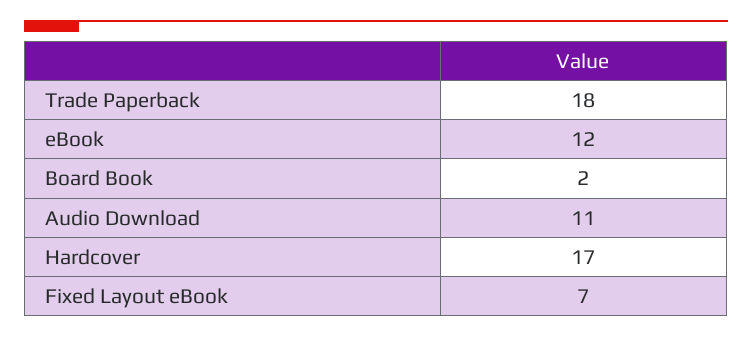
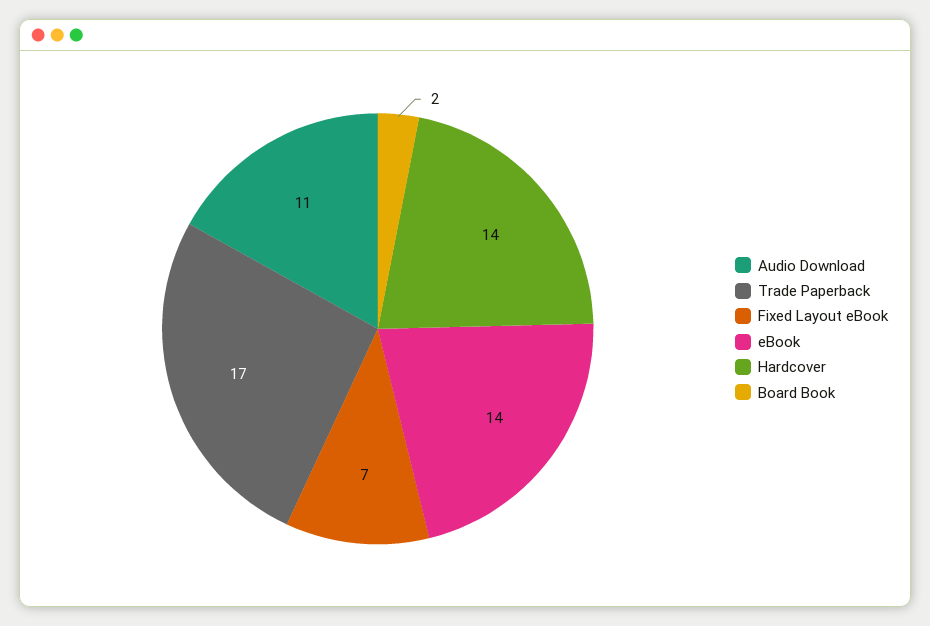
  {
-   "Trade Paperback": 18,
+   "Trade Paperback": 17,
-   "eBook": 12,
+   "eBook": 14,
    "Board Book": 2,
    "Audio Download": 11,
-   "Hardcover": 17,
+   "Hardcover": 14,
    "Fixed Layout eBook": 7
  }

